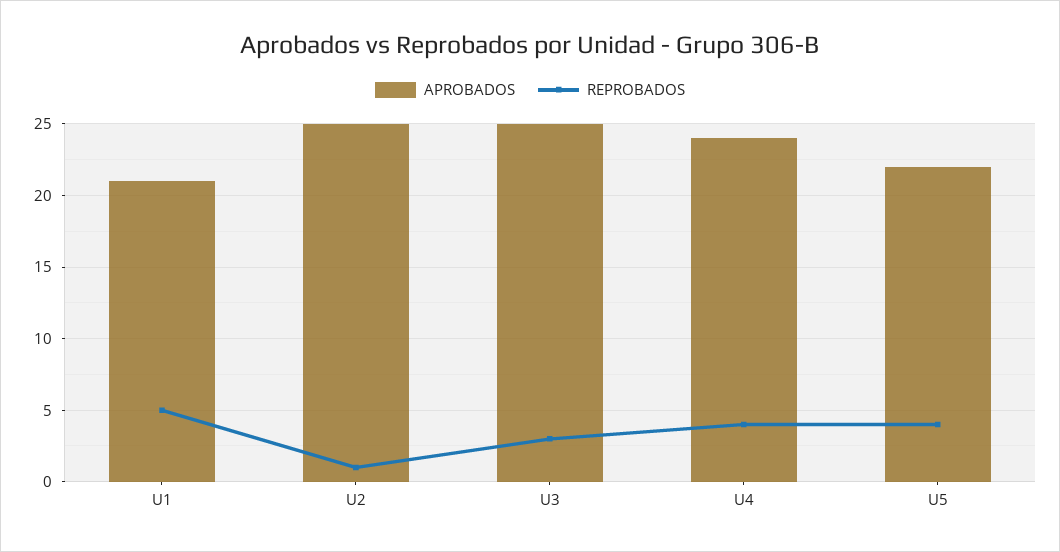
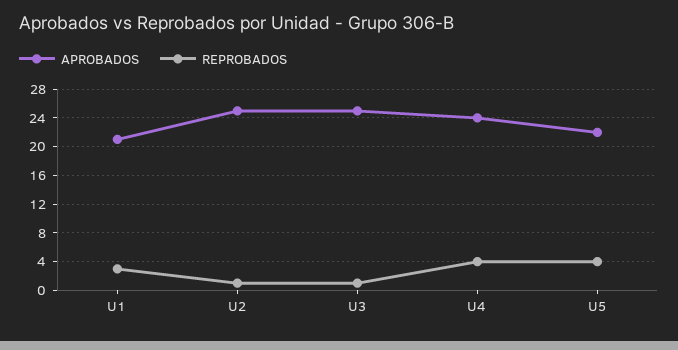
  {
    "APROBADOS": {
      "U1": 21,
      "U2": 25,
      "U3": 25,
      "U4": 24,
      "U5": 22
    },
    "REPROBADOS": {
-     "U1": 5,
+     "U1": 3,
      "U2": 1,
-     "U3": 3,
+     "U3": 1,
      "U4": 4,
      "U5": 4
    }
  }

